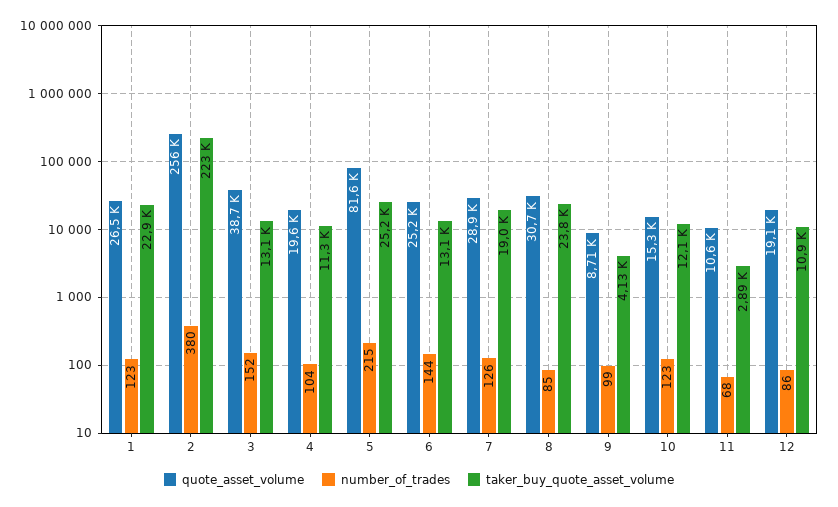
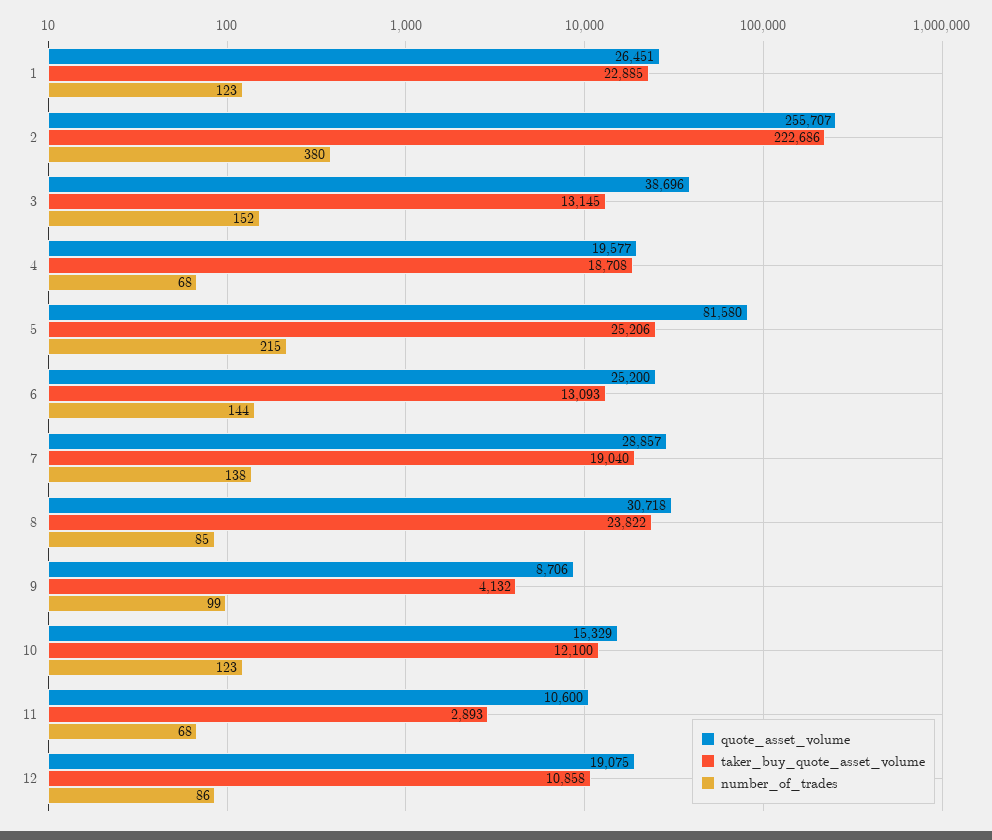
  {
    "quote_asset_volume": {
      "1": 26451,
      "2": 255707,
      "3": 38696,
      "4": 19577,
      "5": 81580,
      "6": 25200,
      "7": 28857,
      "8": 30718,
      "9": 8706,
      "10": 15329,
      "11": 10600,
      "12": 19075
    },
    "number_of_trades": {
      "1": 123,
      "2": 380,
      "3": 152,
-     "4": 104,
+     "4": 68,
      "5": 215,
      "6": 144,
-     "7": 126,
+     "7": 138,
      "8": 85,
      "9": 99,
      "10": 123,
      "11": 68,
      "12": 86
    },
    "taker_buy_quote_asset_volume": {
      "1": 22885,
      "2": 222686,
      "3": 13145,
-     "4": 11300,
+     "4": 18708,
      "5": 25206,
      "6": 13093,
      "7": 19040,
      "8": 23822,
      "9": 4132,
      "10": 12100,
      "11": 2893,
      "12": 10858
    }
  }

